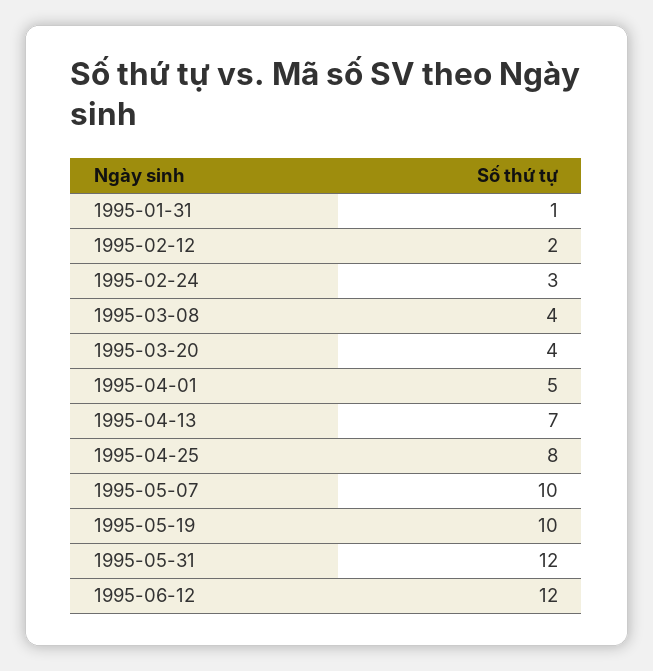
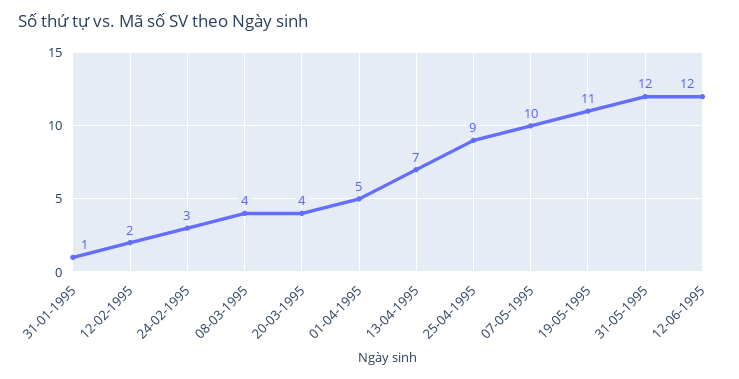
  {
    "1995-01-31": 1,
    "1995-02-12": 2,
    "1995-02-24": 3,
    "1995-03-08": 4,
    "1995-03-20": 4,
    "1995-04-01": 5,
    "1995-04-13": 7,
-   "1995-04-25": 8,
+   "1995-04-25": 9,
    "1995-05-07": 10,
-   "1995-05-19": 10,
+   "1995-05-19": 11,
    "1995-05-31": 12,
    "1995-06-12": 12
  }

